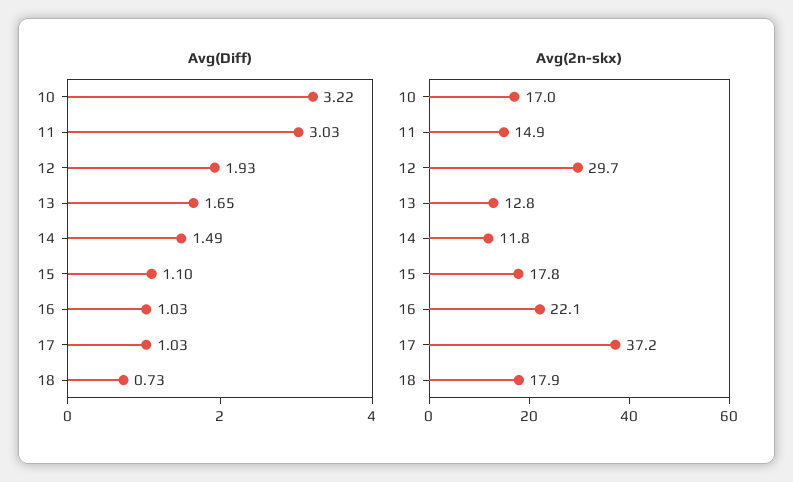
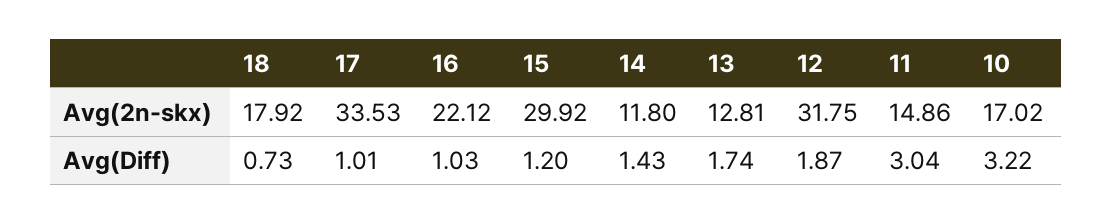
  {
    "Avg(Diff)": {
      "10": 3.22,
-     "11": 3.03,
+     "11": 3.04,
-     "12": 1.93,
+     "12": 1.87,
-     "13": 1.65,
+     "13": 1.74,
-     "14": 1.49,
+     "14": 1.43,
-     "15": 1.1,
+     "15": 1.2,
      "16": 1.03,
-     "17": 1.03,
+     "17": 1.01,
      "18": 0.73
    },
    "Avg(2n-skx)": {
      "10": 17.02,
      "11": 14.86,
-     "12": 29.7,
+     "12": 31.75,
      "13": 12.81,
      "14": 11.8,
-     "15": 17.8,
+     "15": 29.92,
      "16": 22.12,
-     "17": 37.2,
+     "17": 33.53,
      "18": 17.92
    }
  }

